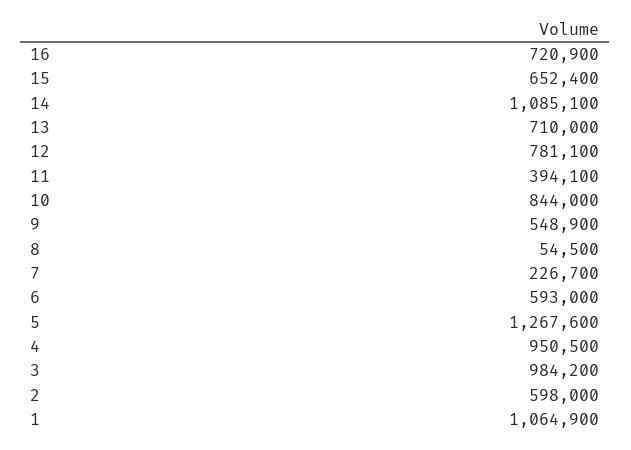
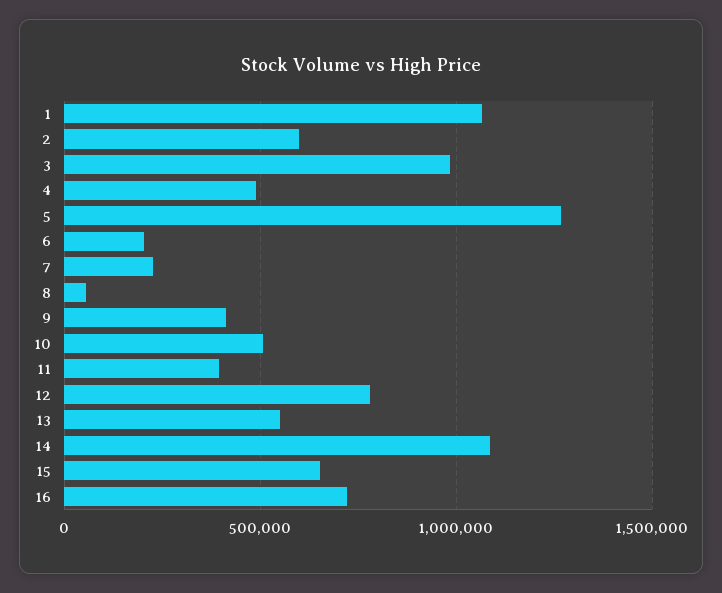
  {
    "16": 720900,
    "15": 652400,
    "14": 1085100,
-   "13": 710000,
+   "13": 550000,
    "12": 781100,
    "11": 394100,
-   "10": 844000,
+   "10": 500000,
-   "9": 548900,
+   "9": 400000,
    "8": 54500,
    "7": 226700,
-   "6": 593000,
+   "6": 200000,
    "5": 1267600,
-   "4": 950500,
+   "4": 500000,
    "3": 984200,
    "2": 598000,
    "1": 1064900
  }

